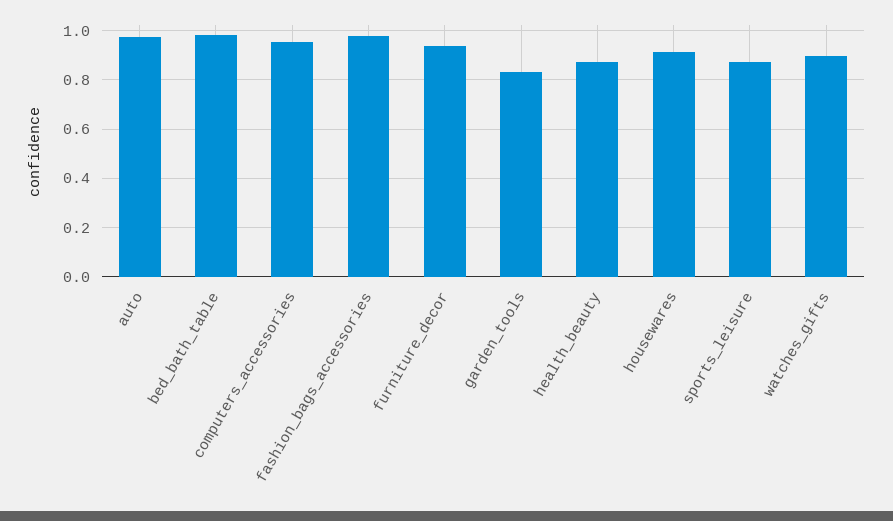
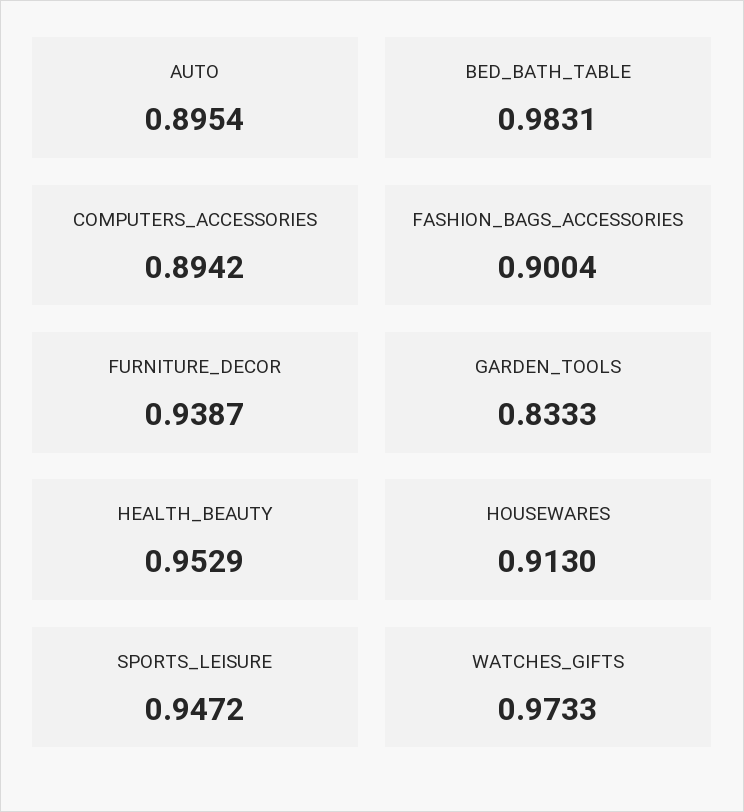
  {
-   "auto": 0.975,
+   "auto": 0.8954,
    "bed_bath_table": 0.9831,
-   "computers_accessories": 0.95,
+   "computers_accessories": 0.8942,
-   "fashion_bags_accessories": 0.975,
+   "fashion_bags_accessories": 0.9004,
    "furniture_decor": 0.9387,
    "garden_tools": 0.8333,
-   "health_beauty": 0.875,
+   "health_beauty": 0.9529,
    "housewares": 0.913,
-   "sports_leisure": 0.875,
+   "sports_leisure": 0.9472,
-   "watches_gifts": 0.9
+   "watches_gifts": 0.9733
  }

